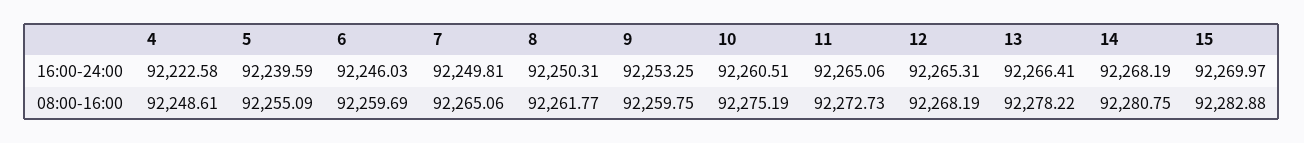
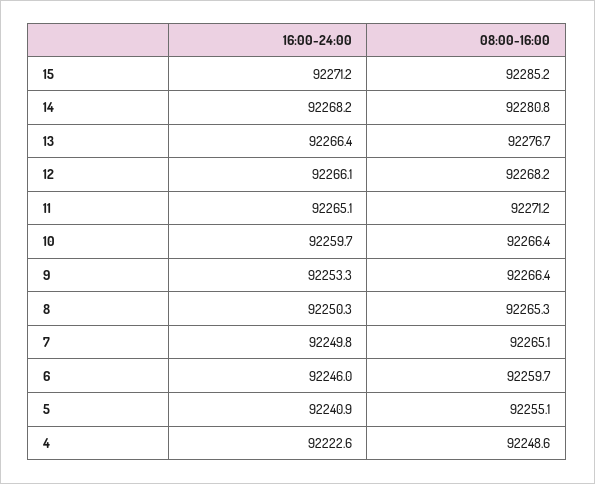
  {
    "4": {
      "16:00-24:00": 92222.58,
      "08:00-16:00": 92248.61
    },
    "5": {
-     "16:00-24:00": 92239.59,
+     "16:00-24:00": 92240.9,
      "08:00-16:00": 92255.09
    },
    "6": {
      "16:00-24:00": 92246.03,
      "08:00-16:00": 92259.69
    },
    "7": {
      "16:00-24:00": 92249.81,
      "08:00-16:00": 92265.06
    },
    "8": {
      "16:00-24:00": 92250.31,
-     "08:00-16:00": 92261.77
+     "08:00-16:00": 92265.3
    },
    "9": {
      "16:00-24:00": 92253.25,
-     "08:00-16:00": 92259.75
+     "08:00-16:00": 92266.4
    },
    "10": {
-     "16:00-24:00": 92260.51,
+     "16:00-24:00": 92259.7,
-     "08:00-16:00": 92275.19
+     "08:00-16:00": 92266.4
    },
    "11": {
      "16:00-24:00": 92265.06,
-     "08:00-16:00": 92272.73
+     "08:00-16:00": 92271.2
    },
    "12": {
-     "16:00-24:00": 92265.31,
+     "16:00-24:00": 92266.1,
      "08:00-16:00": 92268.19
    },
    "13": {
      "16:00-24:00": 92266.41,
-     "08:00-16:00": 92278.22
+     "08:00-16:00": 92276.7
    },
    "14": {
      "16:00-24:00": 92268.19,
      "08:00-16:00": 92280.75
    },
    "15": {
-     "16:00-24:00": 92269.97,
+     "16:00-24:00": 92271.2,
-     "08:00-16:00": 92282.88
+     "08:00-16:00": 92285.2
    }
  }

